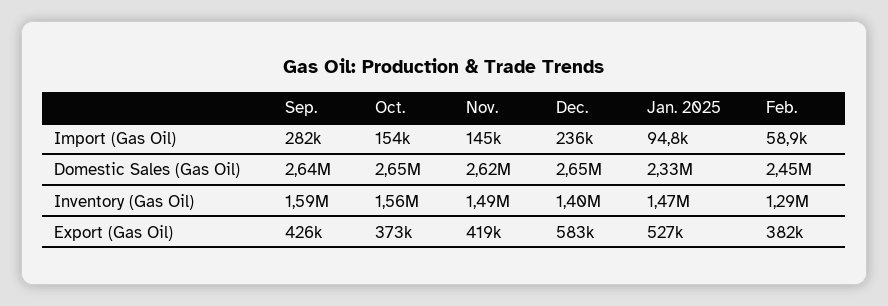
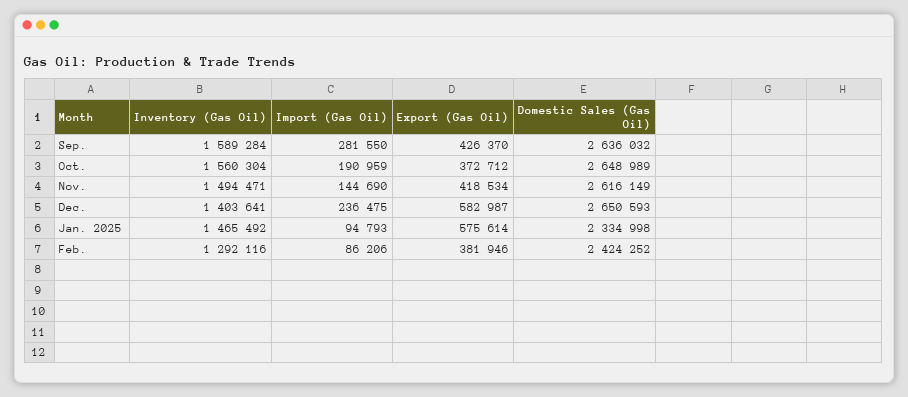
  {
    "Sep.": {
      "Import (Gas Oil)": 281550,
      "Domestic Sales (Gas Oil)": 2636032,
      "Inventory (Gas Oil)": 1589284,
      "Export (Gas Oil)": 426370
    },
    "Oct.": {
-     "Import (Gas Oil)": 154000,
+     "Import (Gas Oil)": 190959,
      "Domestic Sales (Gas Oil)": 2648989,
      "Inventory (Gas Oil)": 1560304,
      "Export (Gas Oil)": 372712
    },
    "Nov.": {
      "Import (Gas Oil)": 144690,
      "Domestic Sales (Gas Oil)": 2616149,
      "Inventory (Gas Oil)": 1494471,
      "Export (Gas Oil)": 418534
    },
    "Dec.": {
      "Import (Gas Oil)": 236475,
      "Domestic Sales (Gas Oil)": 2650593,
      "Inventory (Gas Oil)": 1403641,
      "Export (Gas Oil)": 582987
    },
    "Jan. 2025": {
      "Import (Gas Oil)": 94793,
      "Domestic Sales (Gas Oil)": 2334998,
      "Inventory (Gas Oil)": 1465492,
-     "Export (Gas Oil)": 527000
+     "Export (Gas Oil)": 575614
    },
    "Feb.": {
-     "Import (Gas Oil)": 58900,
+     "Import (Gas Oil)": 86206,
-     "Domestic Sales (Gas Oil)": 2450000,
+     "Domestic Sales (Gas Oil)": 2424252,
      "Inventory (Gas Oil)": 1292116,
      "Export (Gas Oil)": 381946
    }
  }

